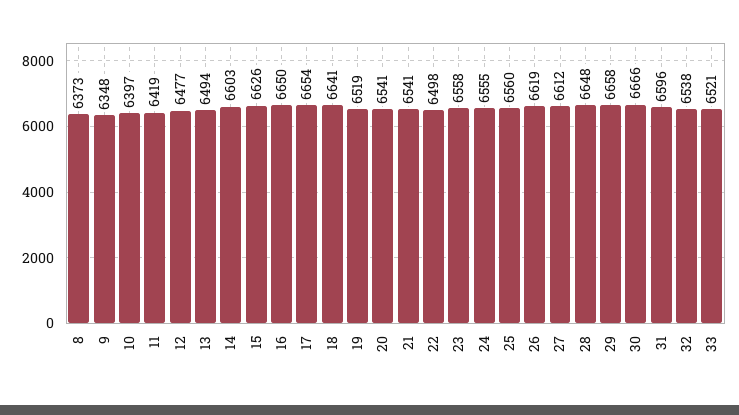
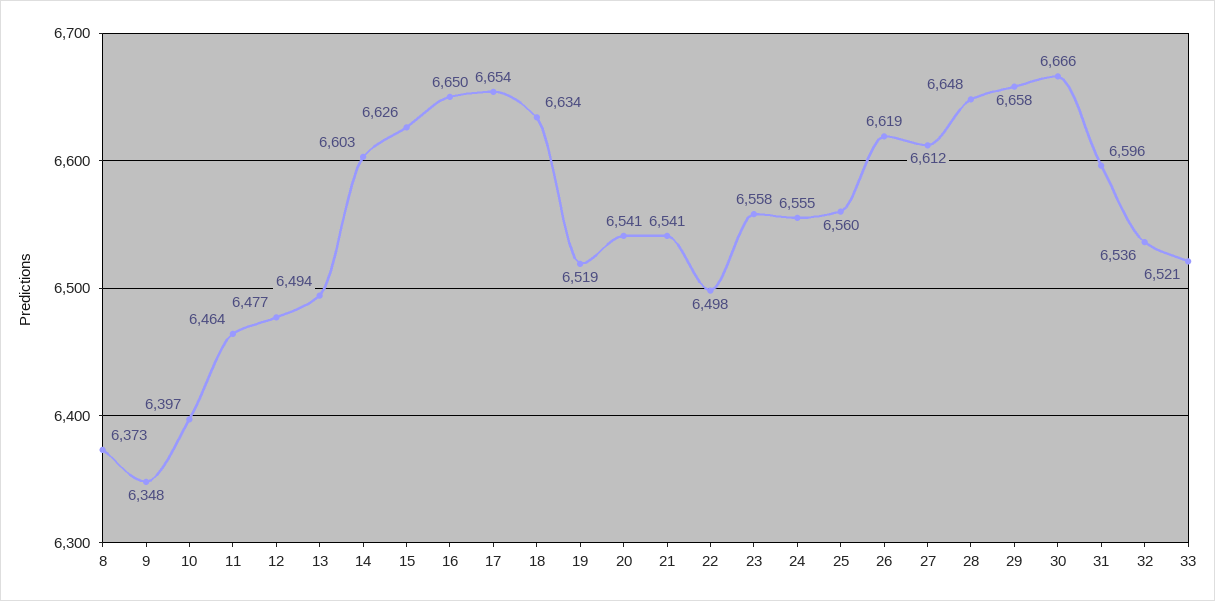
  {
    "8": 6373,
    "9": 6348,
    "10": 6397,
-   "11": 6419,
+   "11": 6464,
    "12": 6477,
    "13": 6494,
    "14": 6603,
    "15": 6626,
    "16": 6650,
    "17": 6654,
-   "18": 6641,
+   "18": 6634,
    "19": 6519,
    "20": 6541,
    "21": 6541,
    "22": 6498,
    "23": 6558,
    "24": 6555,
    "25": 6560,
    "26": 6619,
    "27": 6612,
    "28": 6648,
    "29": 6658,
    "30": 6666,
    "31": 6596,
-   "32": 6538,
+   "32": 6536,
    "33": 6521
  }

